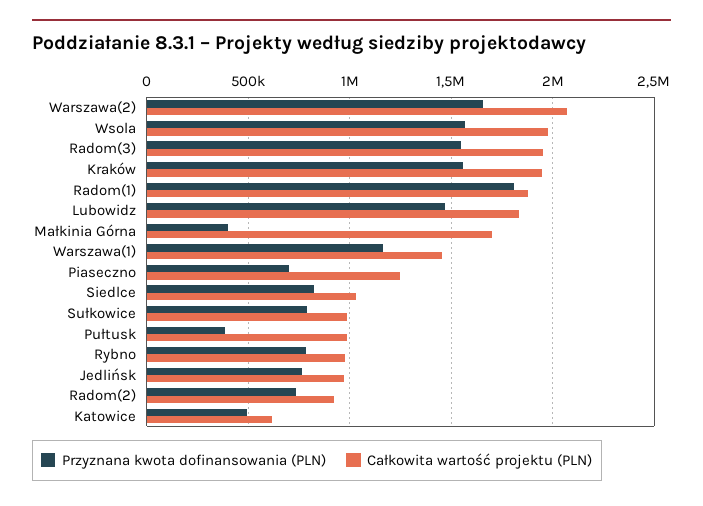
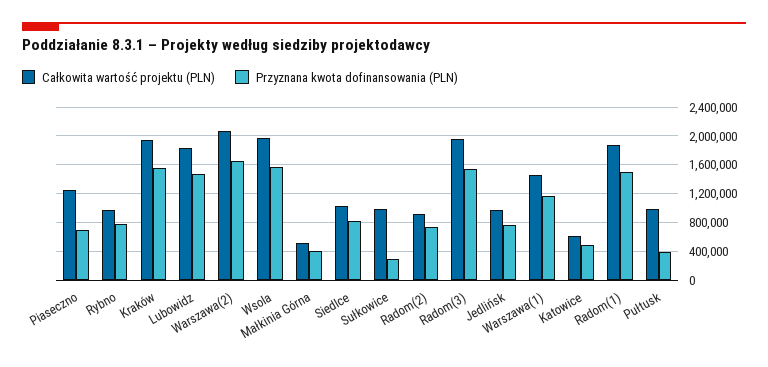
  {
    "Przyznana kwota dofinansowania (PLN)": {
      "Warszawa(2)": 1650000,
      "Wsola": 1550000,
      "Radom(3)": 1550000,
      "Kraków": 1550000,
-     "Radom(1)": 1800000,
+     "Radom(1)": 1500000,
      "Lubowidz": 1450000,
      "Małkinia Górna": 400000,
      "Warszawa(1)": 1150000,
      "Piaseczno": 700000,
      "Siedlce": 800000,
-     "Sułkowice": 800000,
+     "Sułkowice": 300000,
      "Pułtusk": 400000,
      "Rybno": 800000,
      "Jedlińsk": 750000,
      "Radom(2)": 750000,
      "Katowice": 500000
    },
    "Całkowita wartość projektu (PLN)": {
      "Warszawa(2)": 2050000,
      "Wsola": 2000000,
      "Radom(3)": 1950000,
      "Kraków": 1950000,
      "Radom(1)": 1900000,
      "Lubowidz": 1850000,
-     "Małkinia Górna": 1700000,
+     "Małkinia Górna": 500000,
      "Warszawa(1)": 1450000,
      "Piaseczno": 1250000,
      "Siedlce": 1050000,
      "Sułkowice": 1000000,
      "Pułtusk": 1000000,
      "Rybno": 1000000,
      "Jedlińsk": 950000,
      "Radom(2)": 900000,
      "Katowice": 600000
    }
  }

